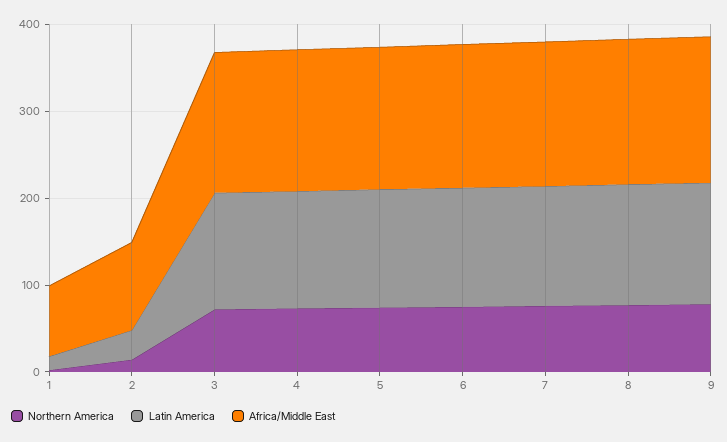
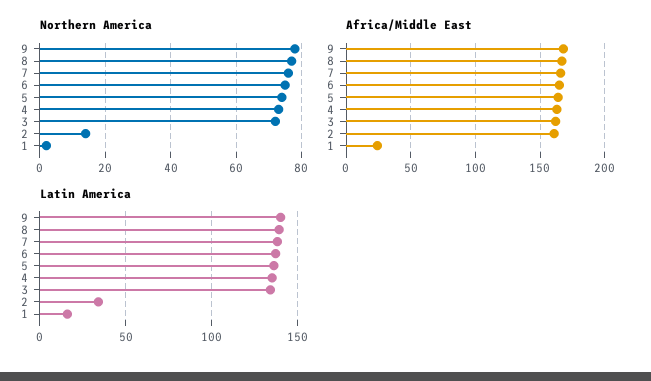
  {
    "Northern America": {
      "1": 0,
      "2": 15,
      "3": 70,
      "4": 75,
      "5": 75,
      "6": 75,
      "7": 75,
      "8": 75,
      "9": 80
    },
    "Latin America": {
      "1": 15,
      "2": 35,
      "3": 135,
      "4": 135,
      "5": 135,
      "6": 135,
      "7": 140,
      "8": 140,
      "9": 140
    },
    "Africa/Middle East": {
-     "1": 80,
+     "1": 25,
-     "2": 100,
+     "2": 160,
      "3": 160,
      "4": 165,
      "5": 165,
      "6": 165,
      "7": 165,
      "8": 165,
      "9": 170
    }
  }

